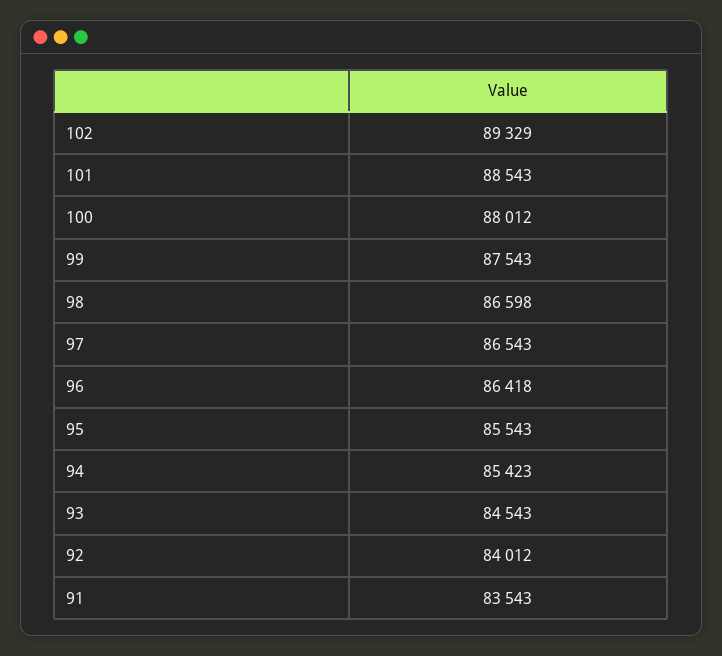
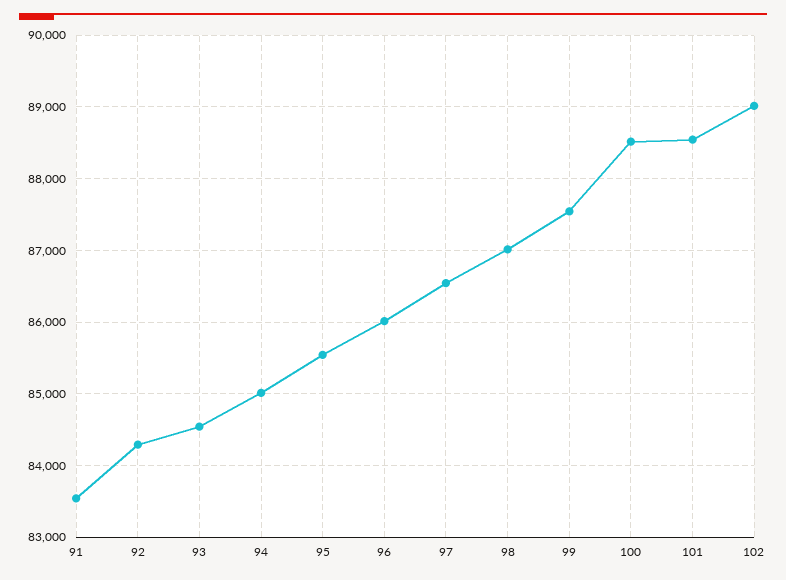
  {
-   "102": 89329,
+   "102": 89000,
    "101": 88543,
-   "100": 88012,
+   "100": 88500,
    "99": 87543,
-   "98": 86598,
+   "98": 87000,
    "97": 86543,
-   "96": 86418,
+   "96": 86000,
    "95": 85543,
-   "94": 85423,
+   "94": 85000,
    "93": 84543,
-   "92": 84012,
+   "92": 84300,
    "91": 83543
  }

